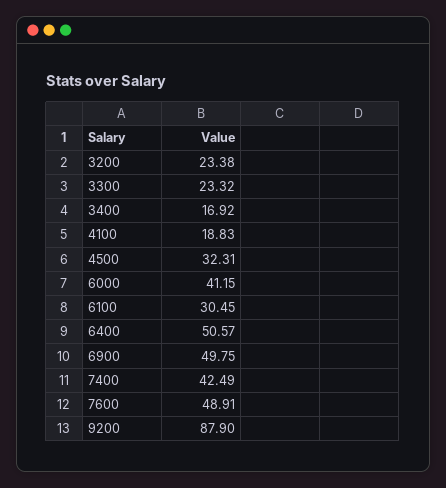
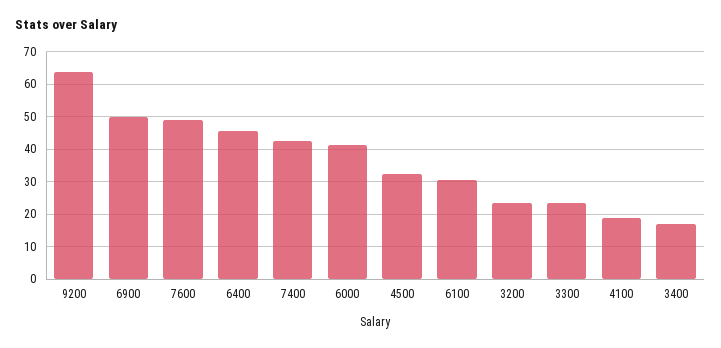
  {
    "3200": 23.38,
    "3300": 23.32,
    "3400": 16.92,
    "4100": 18.83,
    "4500": 32.31,
    "6000": 41.15,
    "6100": 30.45,
-   "6400": 50.57,
+   "6400": 46,
    "6900": 49.75,
    "7400": 42.49,
    "7600": 48.91,
-   "9200": 87.9
+   "9200": 64
  }

